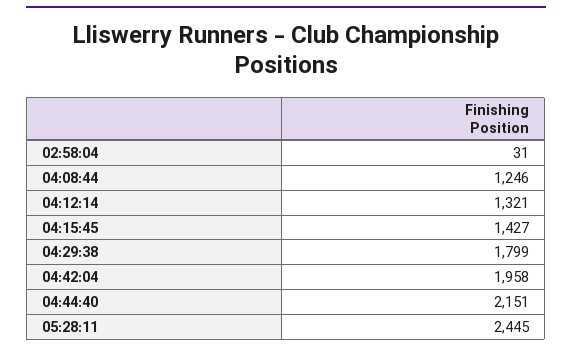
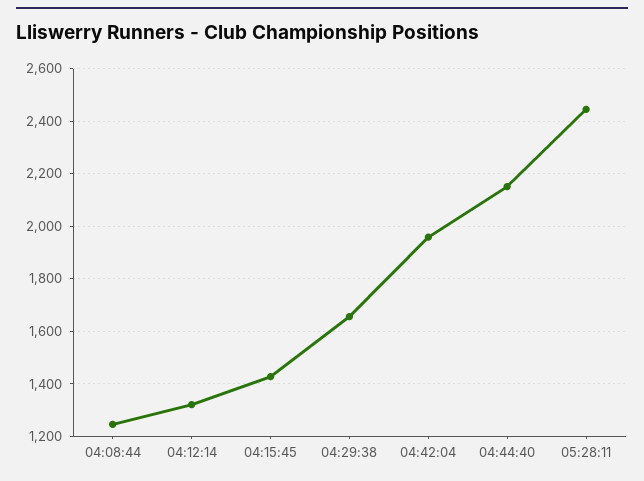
  {
-   "02:58:04": 31,
    "04:08:44": 1246,
    "04:12:14": 1321,
    "04:15:45": 1427,
-   "04:29:38": 1799,
+   "04:29:38": 1650,
    "04:42:04": 1958,
    "04:44:40": 2151,
    "05:28:11": 2445
  }

